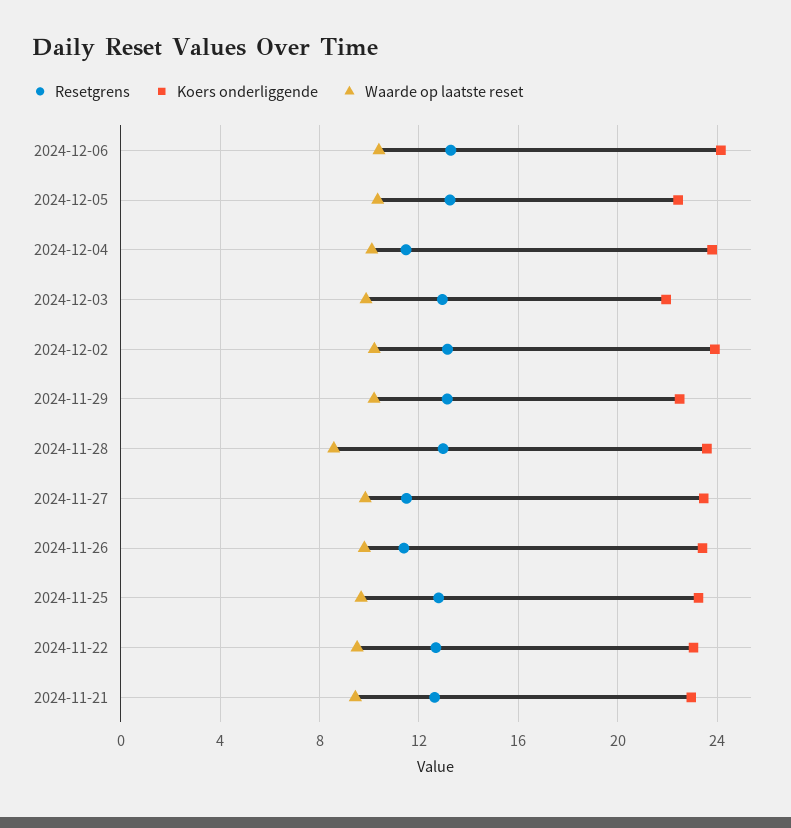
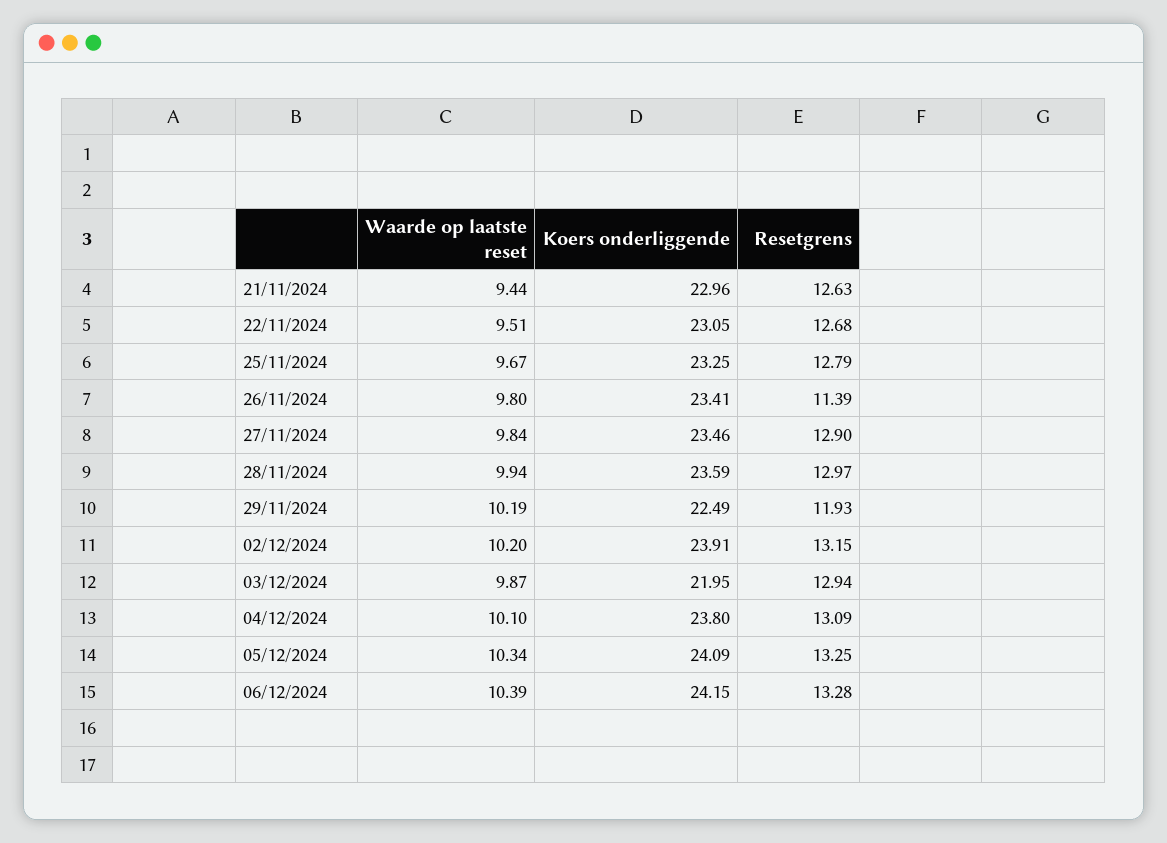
  {
    "Resetgrens": {
      "2024-12-06": 13.28,
      "2024-12-05": 13.25,
-     "2024-12-04": 11.5,
+     "2024-12-04": 13.09,
      "2024-12-03": 12.94,
      "2024-12-02": 13.15,
-     "2024-11-29": 13,
+     "2024-11-29": 11.93,
      "2024-11-28": 12.97,
-     "2024-11-27": 11.5,
+     "2024-11-27": 12.9,
      "2024-11-26": 11.39,
      "2024-11-25": 12.79,
      "2024-11-22": 12.68,
      "2024-11-21": 12.63
    },
    "Koers onderliggende": {
      "2024-12-06": 24.15,
-     "2024-12-05": 22.5,
+     "2024-12-05": 24.09,
      "2024-12-04": 23.8,
      "2024-12-03": 21.95,
      "2024-12-02": 23.91,
      "2024-11-29": 22.49,
      "2024-11-28": 23.59,
      "2024-11-27": 23.46,
      "2024-11-26": 23.41,
      "2024-11-25": 23.25,
      "2024-11-22": 23.05,
      "2024-11-21": 22.96
    },
    "Waarde op laatste reset": {
      "2024-12-06": 10.39,
      "2024-12-05": 10.34,
      "2024-12-04": 10.1,
      "2024-12-03": 9.87,
      "2024-12-02": 10.2,
      "2024-11-29": 10.19,
-     "2024-11-28": 8.5,
+     "2024-11-28": 9.94,
      "2024-11-27": 9.84,
      "2024-11-26": 9.8,
      "2024-11-25": 9.67,
      "2024-11-22": 9.51,
      "2024-11-21": 9.44
    }
  }

